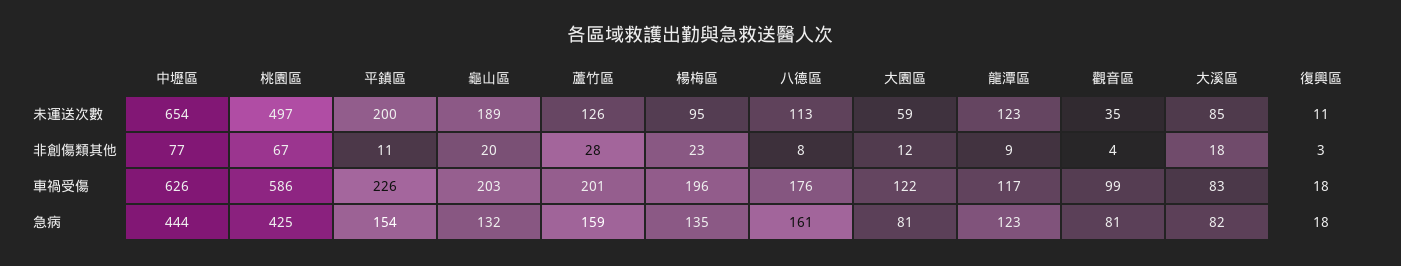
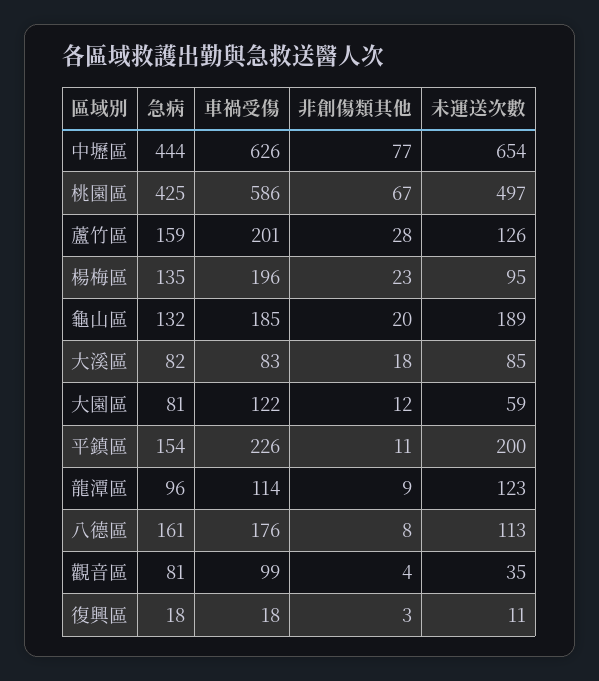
  {
    "中壢區": {
      "未運送次數": 654,
      "非創傷類其他": 77,
      "車禍受傷": 626,
      "急病": 444
    },
    "桃園區": {
      "未運送次數": 497,
      "非創傷類其他": 67,
      "車禍受傷": 586,
      "急病": 425
    },
    "平鎮區": {
      "未運送次數": 200,
      "非創傷類其他": 11,
      "車禍受傷": 226,
      "急病": 154
    },
    "龜山區": {
      "未運送次數": 189,
      "非創傷類其他": 20,
-     "車禍受傷": 203,
+     "車禍受傷": 185,
      "急病": 132
    },
    "蘆竹區": {
      "未運送次數": 126,
      "非創傷類其他": 28,
      "車禍受傷": 201,
      "急病": 159
    },
    "楊梅區": {
      "未運送次數": 95,
      "非創傷類其他": 23,
      "車禍受傷": 196,
      "急病": 135
    },
    "八德區": {
      "未運送次數": 113,
      "非創傷類其他": 8,
      "車禍受傷": 176,
      "急病": 161
    },
    "大園區": {
      "未運送次數": 59,
      "非創傷類其他": 12,
      "車禍受傷": 122,
      "急病": 81
    },
    "龍潭區": {
      "未運送次數": 123,
      "非創傷類其他": 9,
-     "車禍受傷": 117,
+     "車禍受傷": 114,
-     "急病": 123
+     "急病": 96
    },
    "觀音區": {
      "未運送次數": 35,
      "非創傷類其他": 4,
      "車禍受傷": 99,
      "急病": 81
    },
    "大溪區": {
      "未運送次數": 85,
      "非創傷類其他": 18,
      "車禍受傷": 83,
      "急病": 82
    },
    "復興區": {
      "未運送次數": 11,
      "非創傷類其他": 3,
      "車禍受傷": 18,
      "急病": 18
    }
  }

